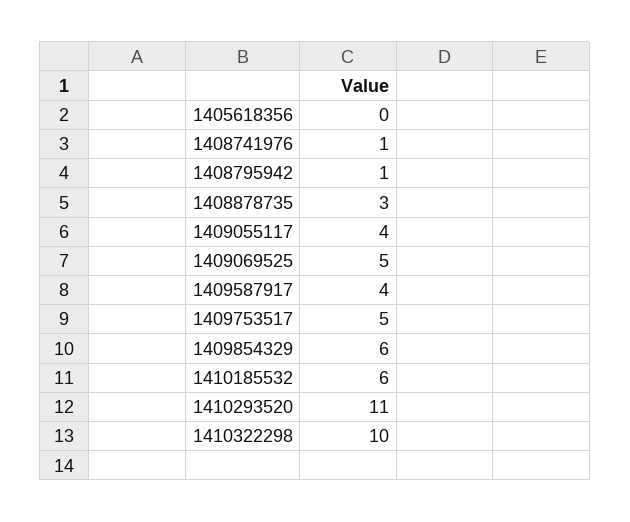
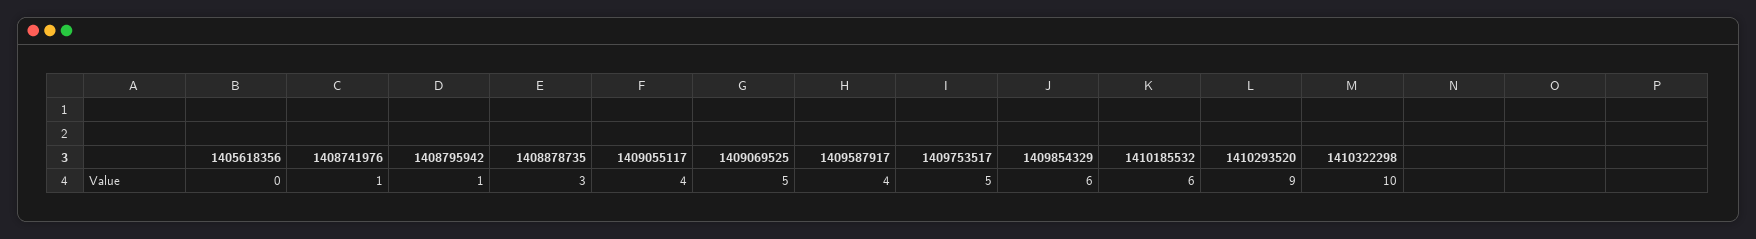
  {
    "1405618356": 0,
    "1408741976": 1,
    "1408795942": 1,
    "1408878735": 3,
    "1409055117": 4,
    "1409069525": 5,
    "1409587917": 4,
    "1409753517": 5,
    "1409854329": 6,
    "1410185532": 6,
-   "1410293520": 11,
+   "1410293520": 9,
    "1410322298": 10
  }

